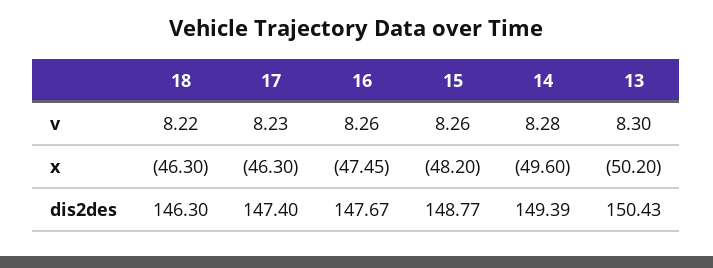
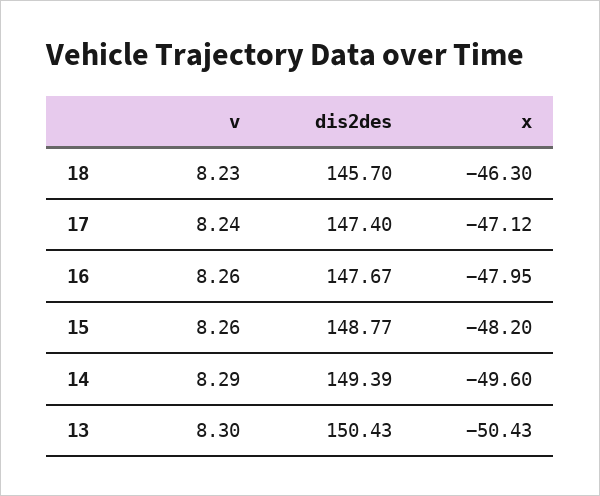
  {
    "18": {
-     "v": 8.22,
+     "v": 8.23,
      "x": -46.3,
-     "dis2des": 146.3
+     "dis2des": 145.7
    },
    "17": {
-     "v": 8.23,
+     "v": 8.24,
-     "x": -46.3,
+     "x": -47.12,
      "dis2des": 147.4
    },
    "16": {
      "v": 8.26,
-     "x": -47.45,
+     "x": -47.95,
      "dis2des": 147.67
    },
    "15": {
      "v": 8.26,
      "x": -48.2,
      "dis2des": 148.77
    },
    "14": {
-     "v": 8.28,
+     "v": 8.29,
      "x": -49.6,
      "dis2des": 149.39
    },
    "13": {
      "v": 8.3,
-     "x": -50.2,
+     "x": -50.43,
      "dis2des": 150.43
    }
  }

